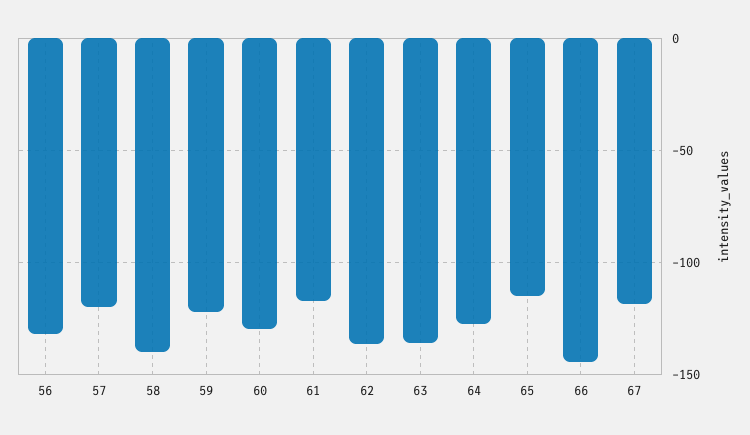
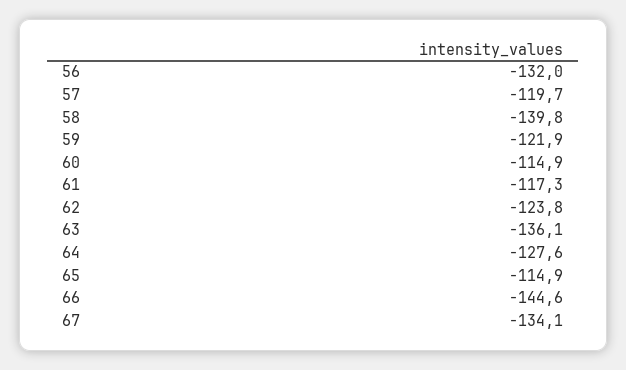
  {
    "56": -132,
    "57": -119.7,
    "58": -139.8,
    "59": -121.9,
-   "60": -130,
+   "60": -114.9,
    "61": -117.3,
-   "62": -135,
+   "62": -123.8,
    "63": -136.1,
    "64": -127.6,
    "65": -114.9,
    "66": -144.6,
-   "67": -120
+   "67": -134.1
  }

